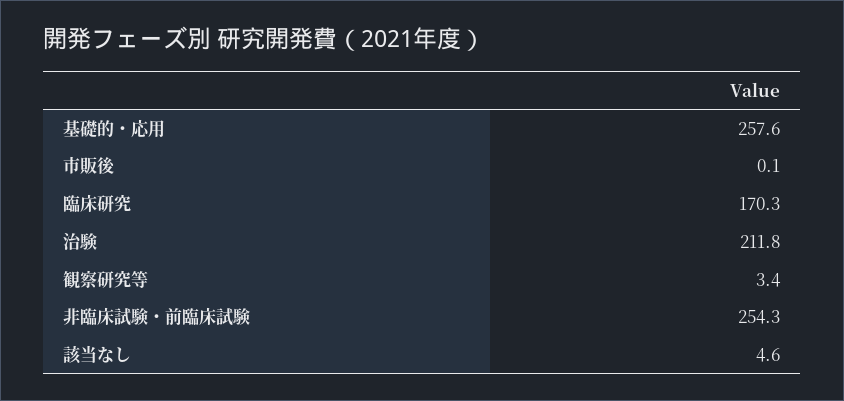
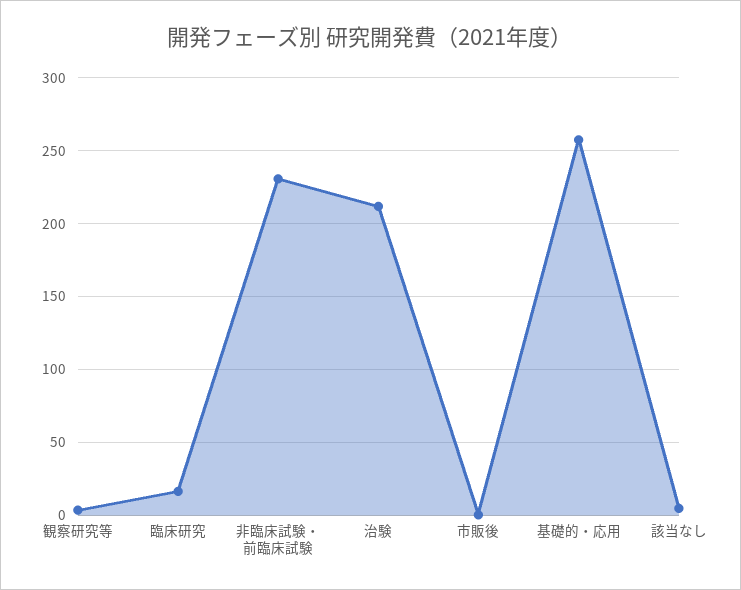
  {
    "基礎的・応用": 257.6,
    "市販後": 0.1,
-   "臨床研究": 170.3,
+   "臨床研究": 15,
    "治験": 211.8,
    "観察研究等": 3.4,
-   "非臨床試験・前臨床試験": 254.3,
+   "非臨床試験・前臨床試験": 230,
    "該当なし": 4.6
  }

